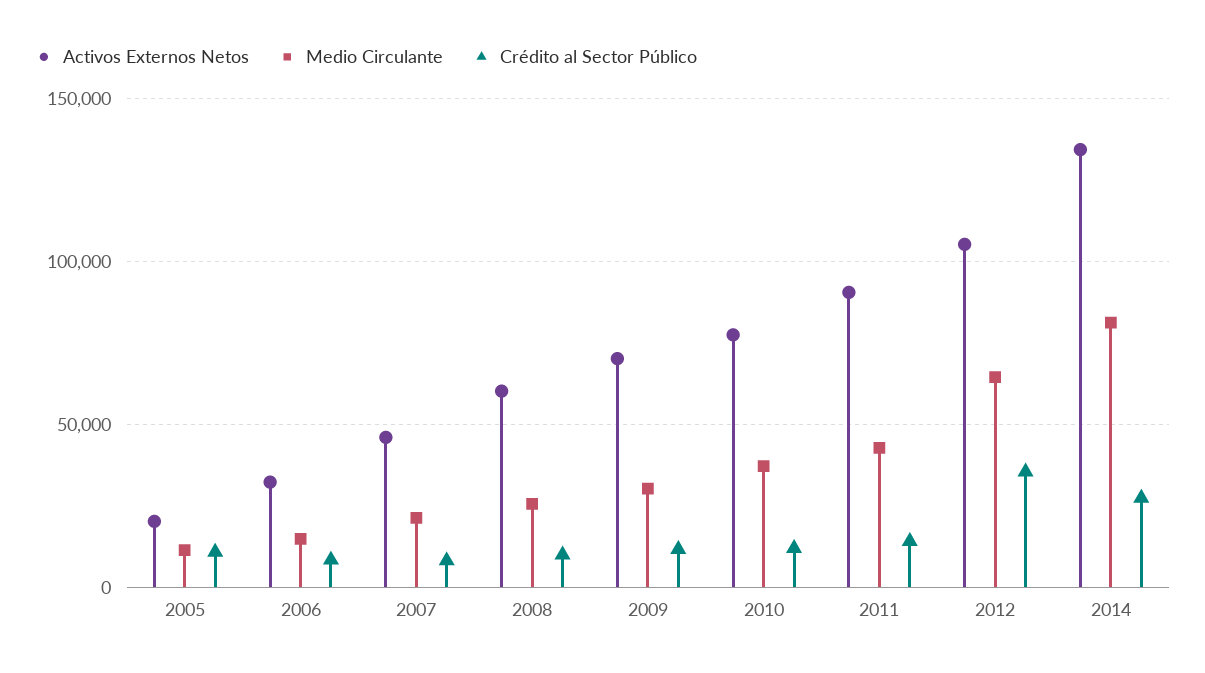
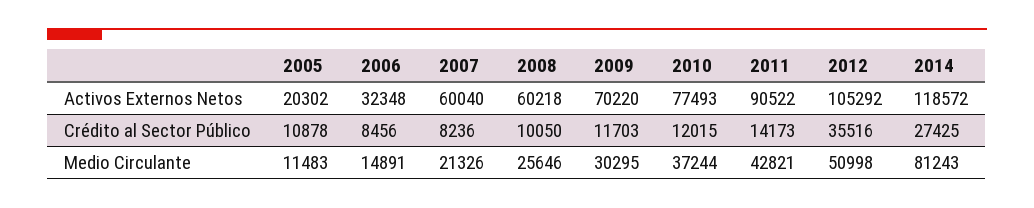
  {
    "Activos Externos Netos": {
      "2005": 20302,
      "2006": 32348,
-     "2007": 45000,
+     "2007": 60040,
      "2008": 60218,
      "2009": 70220,
      "2010": 77493,
      "2011": 90522,
      "2012": 105292,
-     "2014": 135000
+     "2014": 118572
    },
    "Medio Circulante": {
      "2005": 11483,
      "2006": 14891,
      "2007": 21326,
      "2008": 25646,
      "2009": 30295,
      "2010": 37244,
      "2011": 42821,
-     "2012": 65000,
+     "2012": 50998,
      "2014": 81243
    },
    "Crédito al Sector Público": {
      "2005": 10878,
      "2006": 8456,
      "2007": 8236,
      "2008": 10050,
      "2009": 11703,
      "2010": 12015,
      "2011": 14173,
      "2012": 35516,
      "2014": 27425
    }
  }

